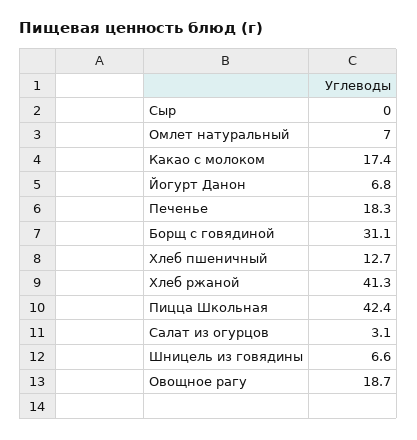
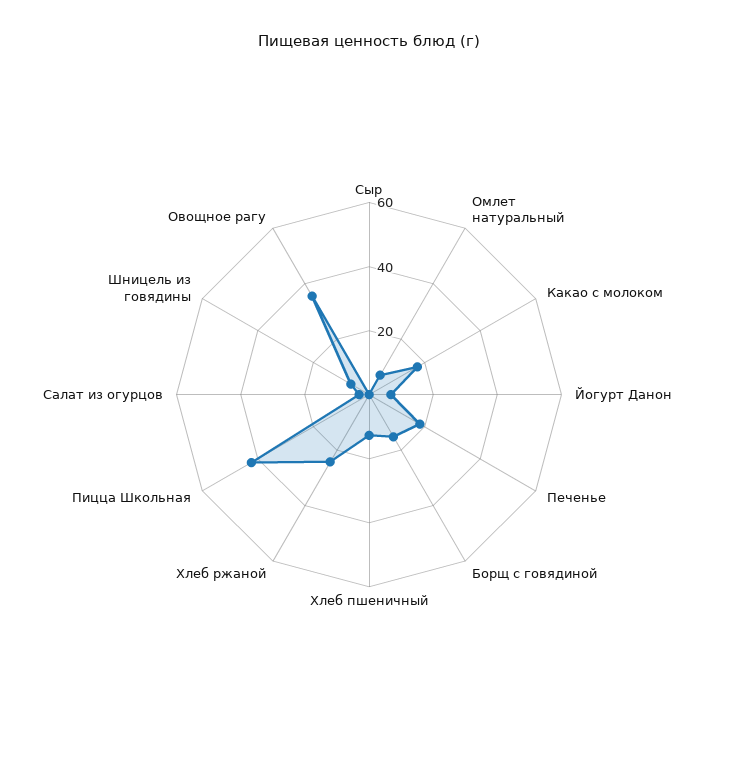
  {
    "Сыр": 0,
    "Омлет натуральный": 7,
    "Какао с молоком": 17.4,
    "Йогурт Данон": 6.8,
    "Печенье": 18.3,
-   "Борщ с говядиной": 31.1,
+   "Борщ с говядиной": 15,
    "Хлеб пшеничный": 12.7,
-   "Хлеб ржаной": 41.3,
+   "Хлеб ржаной": 25,
    "Пицца Школьная": 42.4,
    "Салат из огурцов": 3.1,
    "Шницель из говядины": 6.6,
-   "Овощное рагу": 18.7
+   "Овощное рагу": 35
  }

